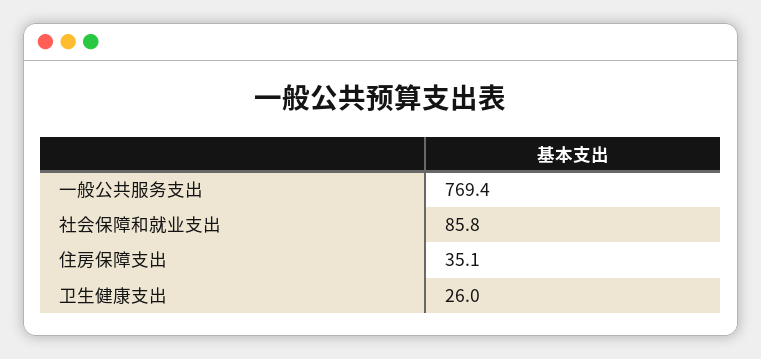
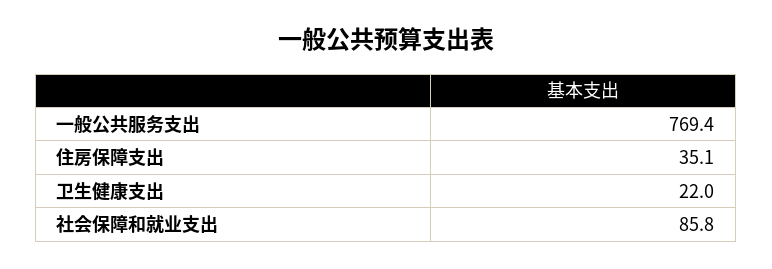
  {
    "一般公共服务支出": 769.4,
    "社会保障和就业支出": 85.8,
    "住房保障支出": 35.1,
-   "卫生健康支出": 26
+   "卫生健康支出": 22
  }

